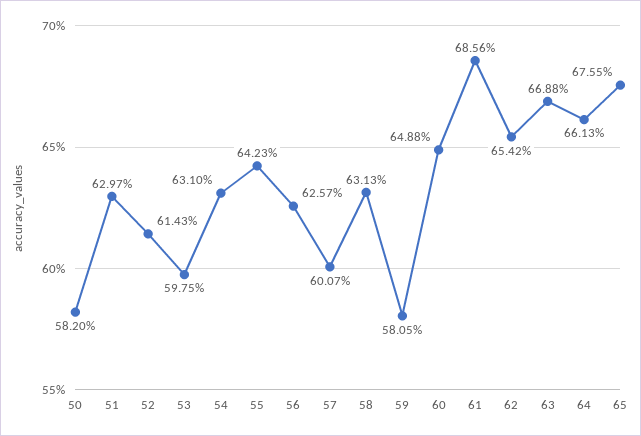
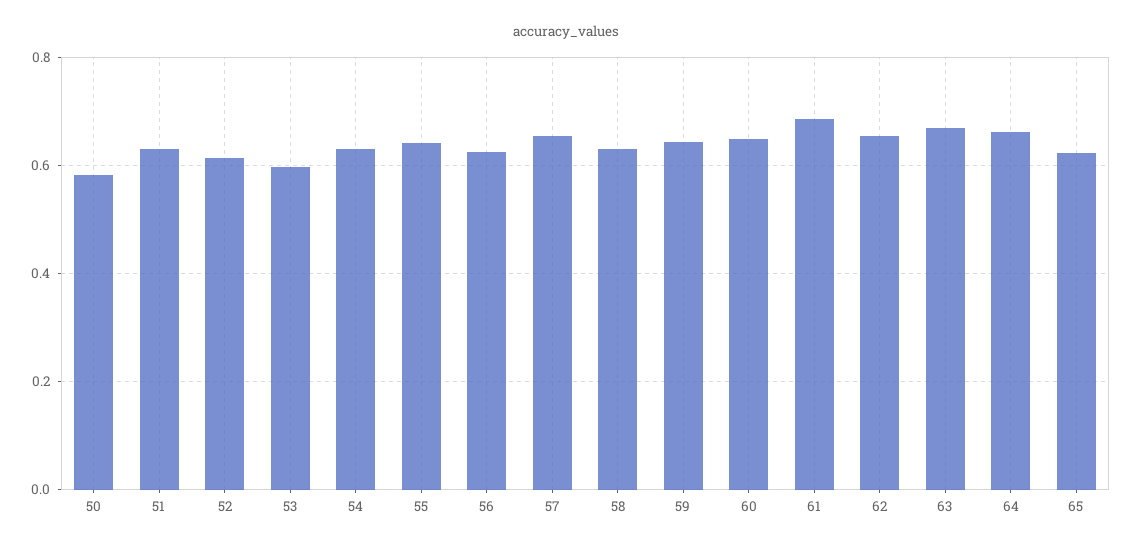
  {
    "50": 0.582,
    "51": 0.6297,
    "52": 0.6143,
    "53": 0.5975,
    "54": 0.631,
    "55": 0.6423,
    "56": 0.6257,
-   "57": 0.6007,
+   "57": 0.66,
    "58": 0.6313,
-   "59": 0.5805,
+   "59": 0.64,
    "60": 0.6488,
    "61": 0.6856,
    "62": 0.6542,
    "63": 0.6688,
    "64": 0.6613,
-   "65": 0.6755
+   "65": 0.62
  }

